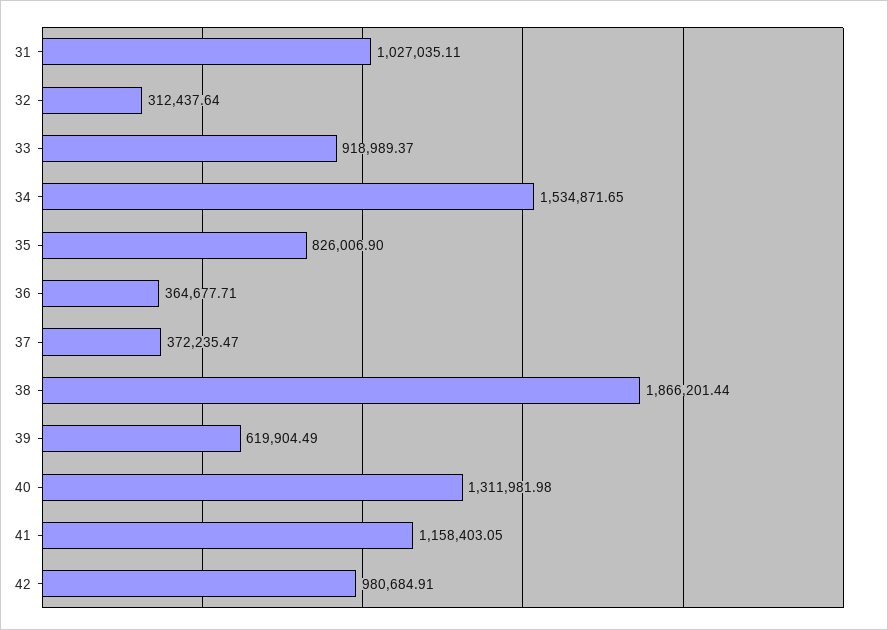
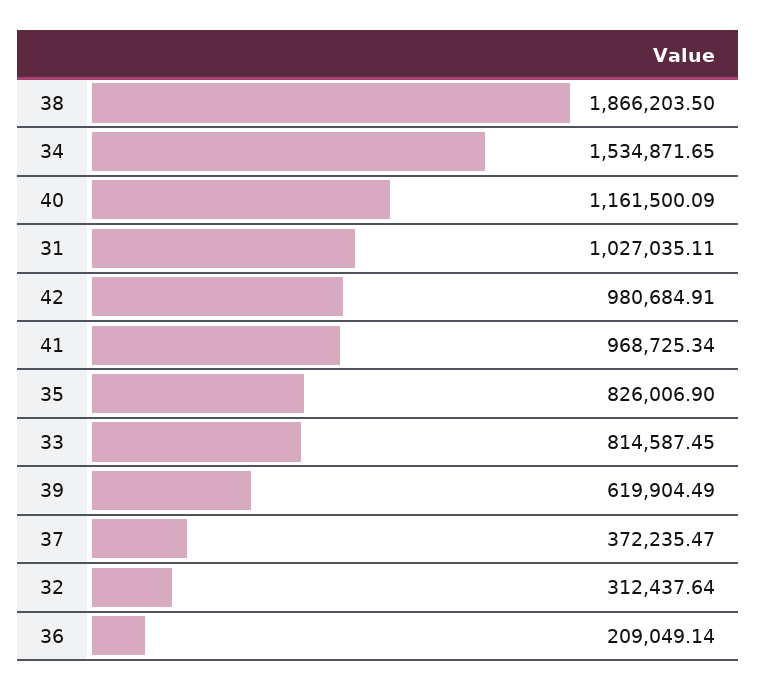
  {
    "31": 1027035.11,
    "32": 312437.64,
-   "33": 918989.37,
+   "33": 814587.45,
    "34": 1534871.65,
    "35": 826006.9,
-   "36": 364677.71,
+   "36": 209049.14,
    "37": 372235.47,
-   "38": 1866201.44,
+   "38": 1866203.5,
    "39": 619904.49,
-   "40": 1311981.98,
+   "40": 1161500.09,
-   "41": 1158403.05,
+   "41": 968725.34,
    "42": 980684.91
  }

